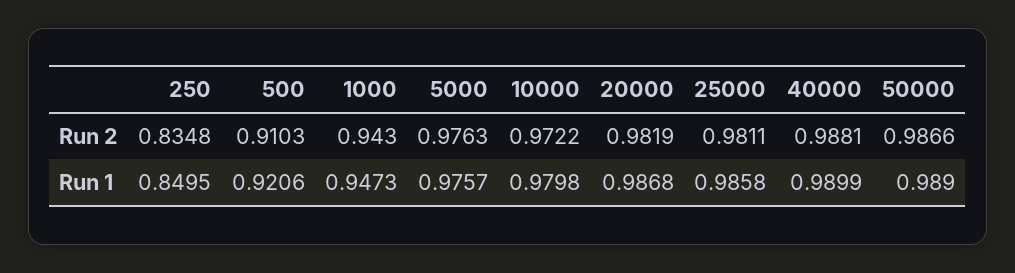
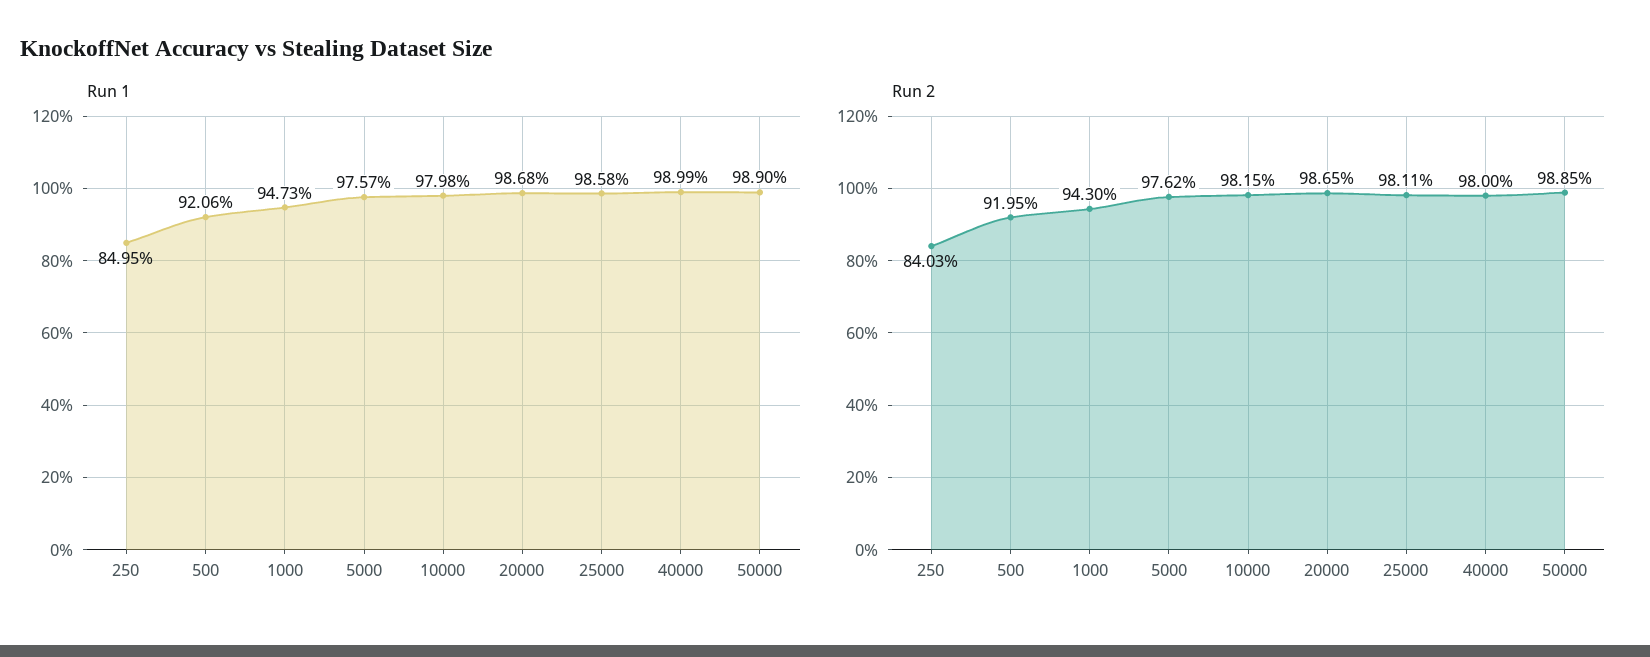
  {
    "Run 2": {
-     "250": 0.8348,
+     "250": 0.8403,
-     "500": 0.9103,
+     "500": 0.9195,
      "1000": 0.943,
-     "5000": 0.9763,
+     "5000": 0.9762,
-     "10000": 0.9722,
+     "10000": 0.9815,
-     "20000": 0.9819,
+     "20000": 0.9865,
      "25000": 0.9811,
-     "40000": 0.9881,
+     "40000": 0.98,
-     "50000": 0.9866
+     "50000": 0.9885
    },
    "Run 1": {
      "250": 0.8495,
      "500": 0.9206,
      "1000": 0.9473,
      "5000": 0.9757,
      "10000": 0.9798,
      "20000": 0.9868,
      "25000": 0.9858,
      "40000": 0.9899,
      "50000": 0.989
    }
  }

